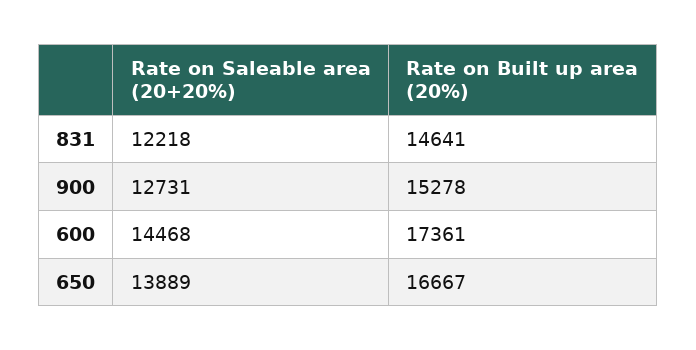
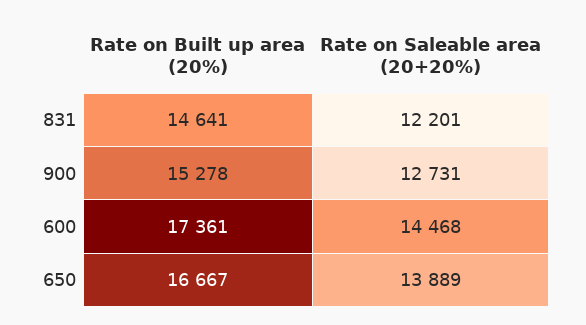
  {
    "Rate on Saleable area (20+20%)": {
-     "831": 12218,
+     "831": 12201,
      "900": 12731,
      "600": 14468,
      "650": 13889
    },
    "Rate on Built up area (20%)": {
      "831": 14641,
      "900": 15278,
      "600": 17361,
      "650": 16667
    }
  }

